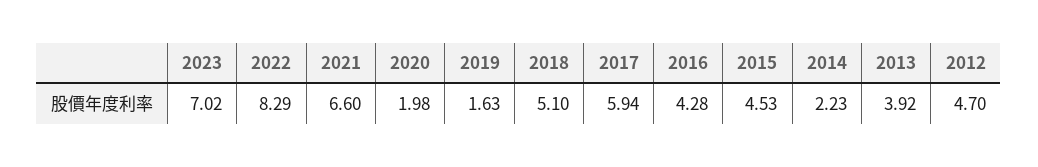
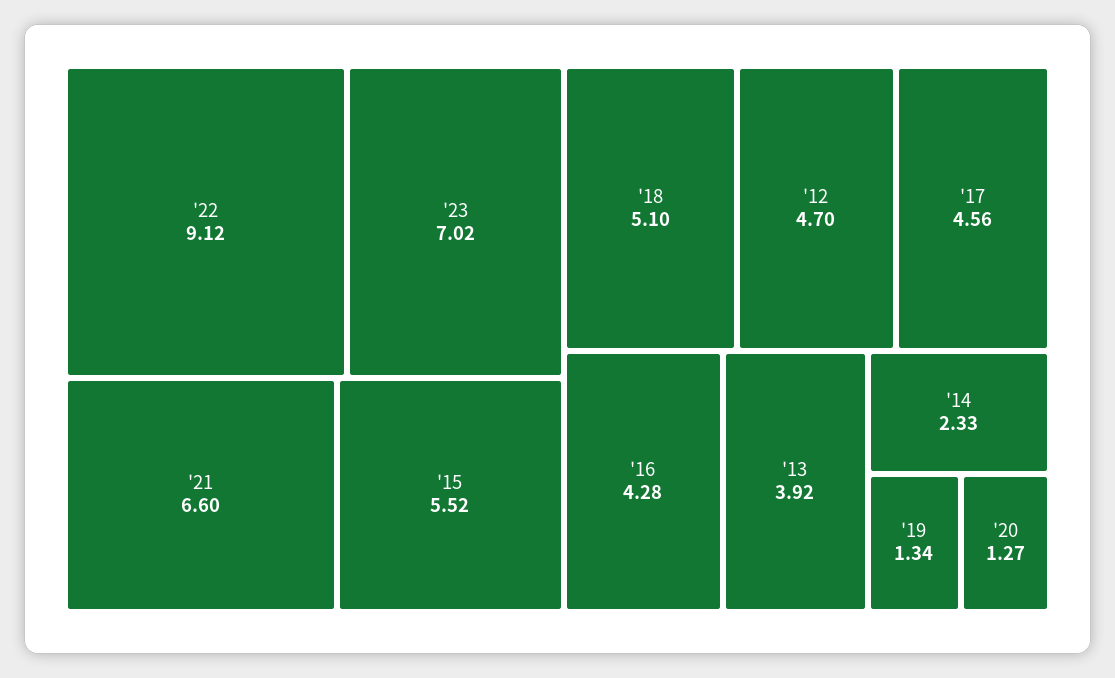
  {
    "2023": 7.02,
-   "2022": 8.29,
+   "2022": 9.12,
    "2021": 6.6,
-   "2020": 1.98,
+   "2020": 1.27,
-   "2019": 1.63,
+   "2019": 1.34,
    "2018": 5.1,
-   "2017": 5.94,
+   "2017": 4.56,
    "2016": 4.28,
-   "2015": 4.53,
+   "2015": 5.52,
-   "2014": 2.23,
+   "2014": 2.33,
    "2013": 3.92,
    "2012": 4.7
  }

